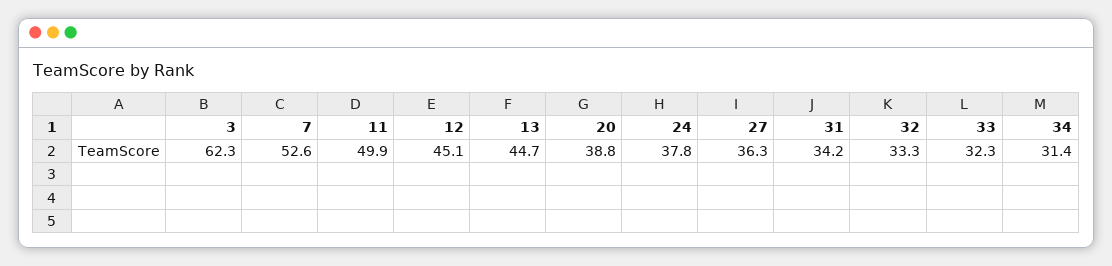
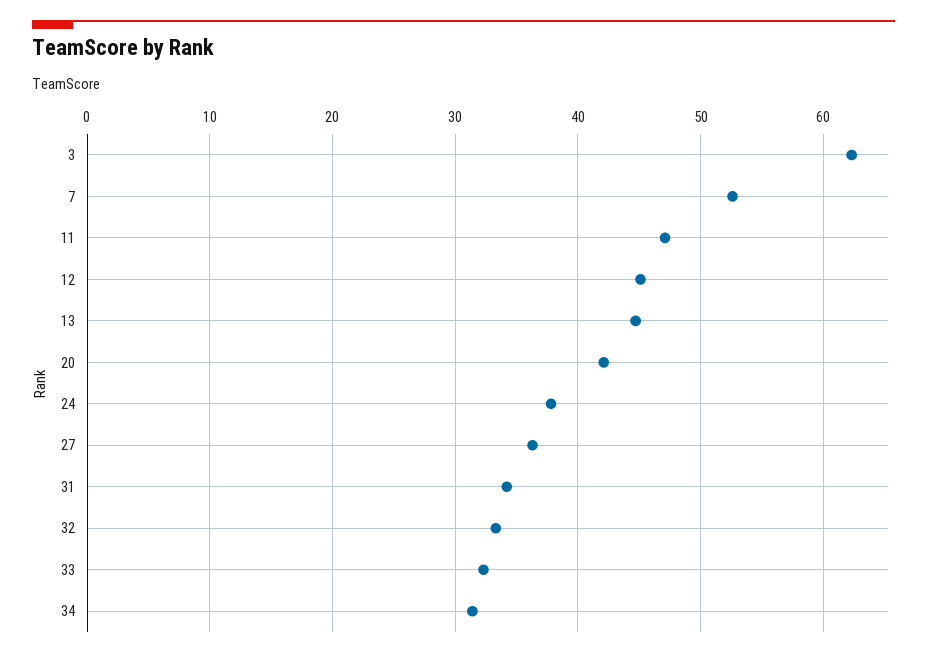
  {
    "3": 62.3,
    "7": 52.6,
-   "11": 49.9,
+   "11": 47,
    "12": 45.1,
    "13": 44.7,
-   "20": 38.8,
+   "20": 42,
    "24": 37.8,
    "27": 36.3,
    "31": 34.2,
    "32": 33.3,
    "33": 32.3,
    "34": 31.4
  }

